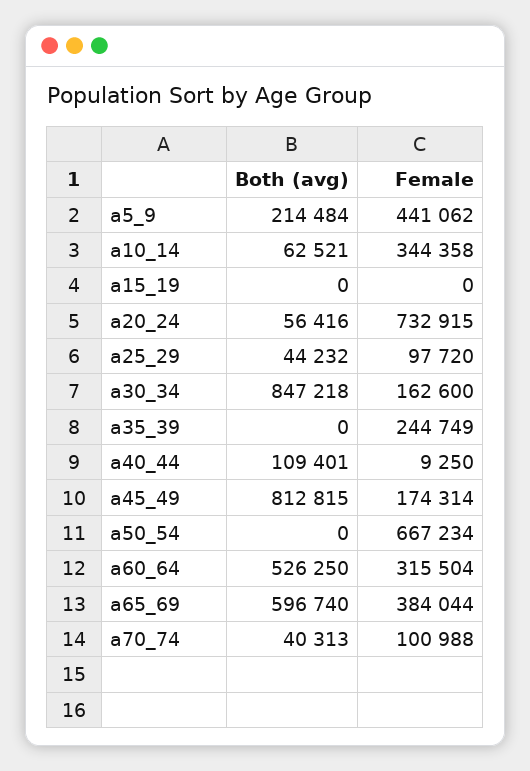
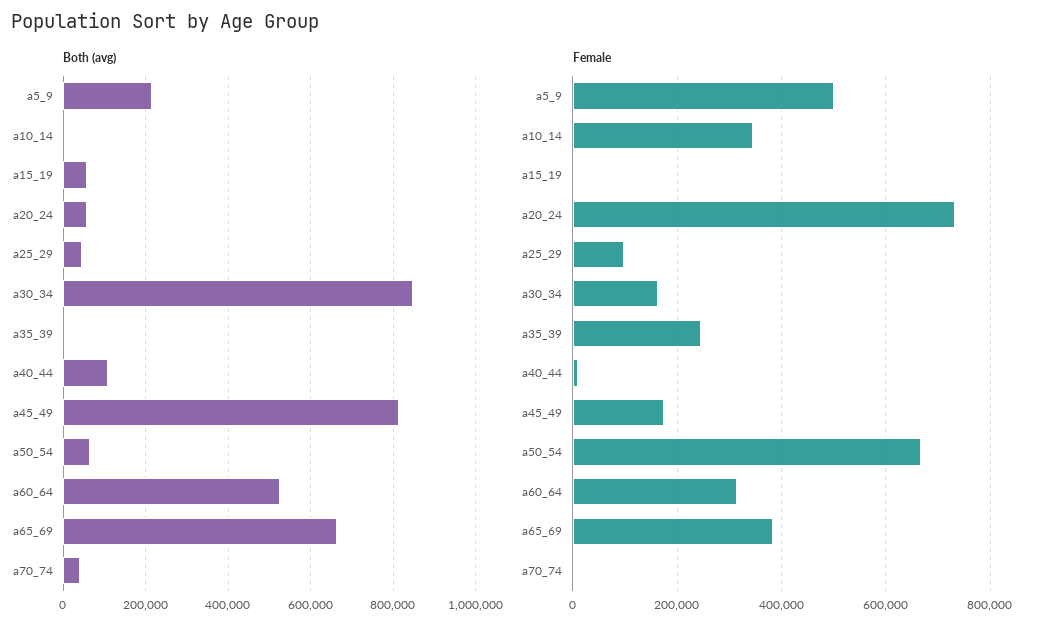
  {
    "Both (avg)": {
      "a5_9": 214484,
-     "a10_14": 62521,
+     "a10_14": 0,
-     "a15_19": 0,
+     "a15_19": 60000,
      "a20_24": 56416,
      "a25_29": 44232,
      "a30_34": 847218,
      "a35_39": 0,
      "a40_44": 109401,
      "a45_49": 812815,
-     "a50_54": 0,
+     "a50_54": 60000,
      "a60_64": 526250,
-     "a65_69": 596740,
+     "a65_69": 660000,
      "a70_74": 40313
    },
    "Female": {
-     "a5_9": 441062,
+     "a5_9": 500000,
      "a10_14": 344358,
      "a15_19": 0,
      "a20_24": 732915,
      "a25_29": 97720,
      "a30_34": 162600,
      "a35_39": 244749,
      "a40_44": 9250,
      "a45_49": 174314,
      "a50_54": 667234,
      "a60_64": 315504,
      "a65_69": 384044,
-     "a70_74": 100988
+     "a70_74": 0
    }
  }

